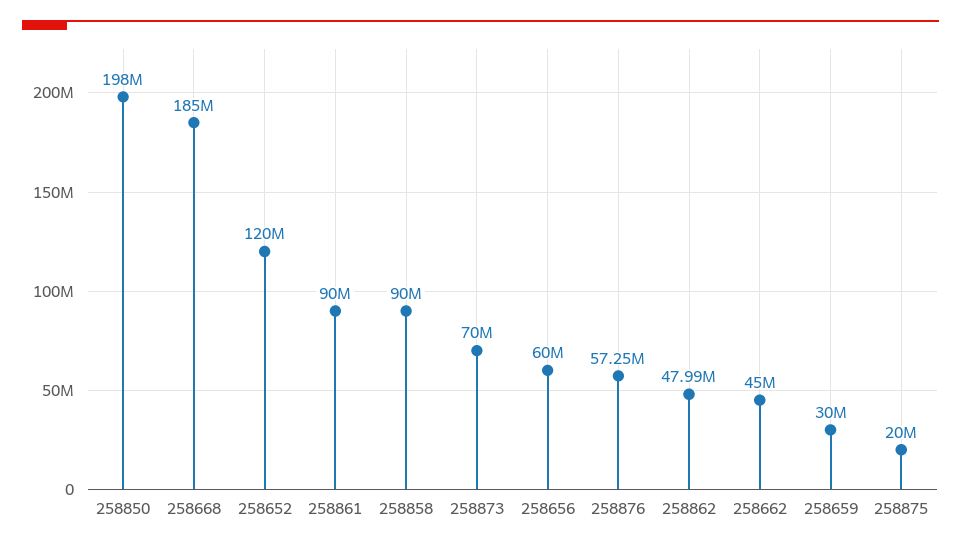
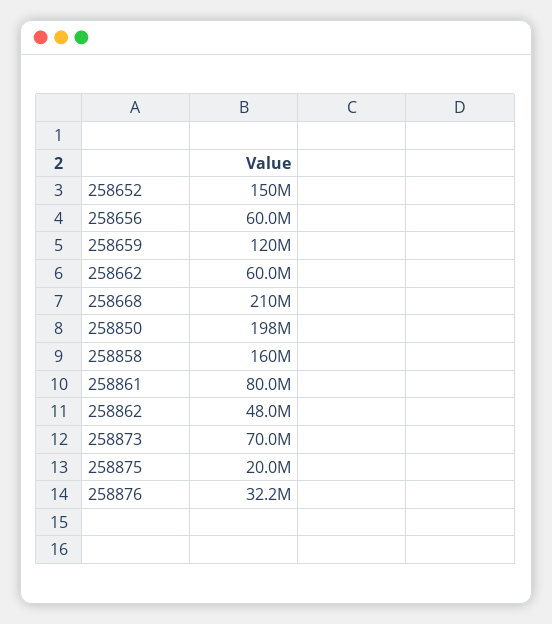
  {
    "258850": 198000000,
-   "258668": 185000000,
+   "258668": 210000000,
-   "258652": 120000000,
+   "258652": 150000000,
-   "258861": 90000000,
+   "258861": 80000000,
-   "258858": 90000000,
+   "258858": 160000000,
    "258873": 70000000,
    "258656": 60000000,
-   "258876": 57250000,
+   "258876": 32200000,
    "258862": 47990000,
-   "258662": 45000000,
+   "258662": 60000000,
-   "258659": 30000000,
+   "258659": 120000000,
    "258875": 20000000
  }

